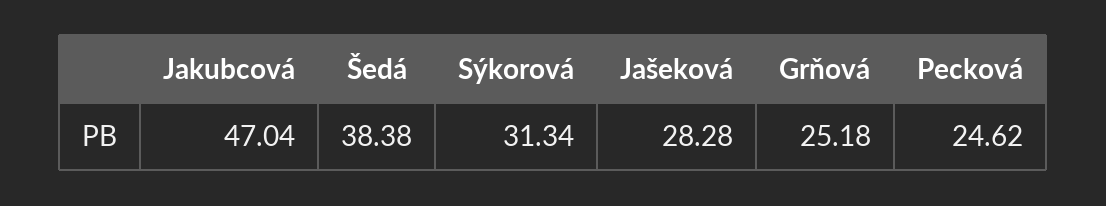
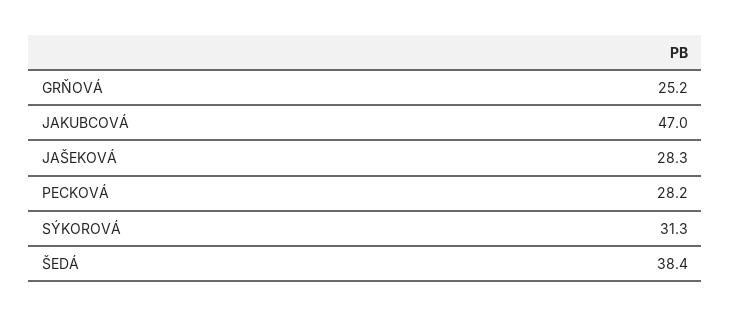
  {
    "Jakubcová": 47.04,
    "Šedá": 38.38,
    "Sýkorová": 31.34,
    "Jašeková": 28.28,
    "Grňová": 25.18,
-   "Pecková": 24.62
+   "Pecková": 28.2
  }

